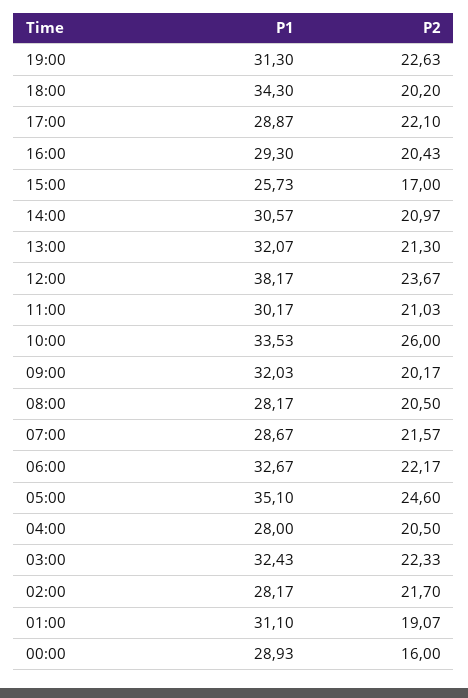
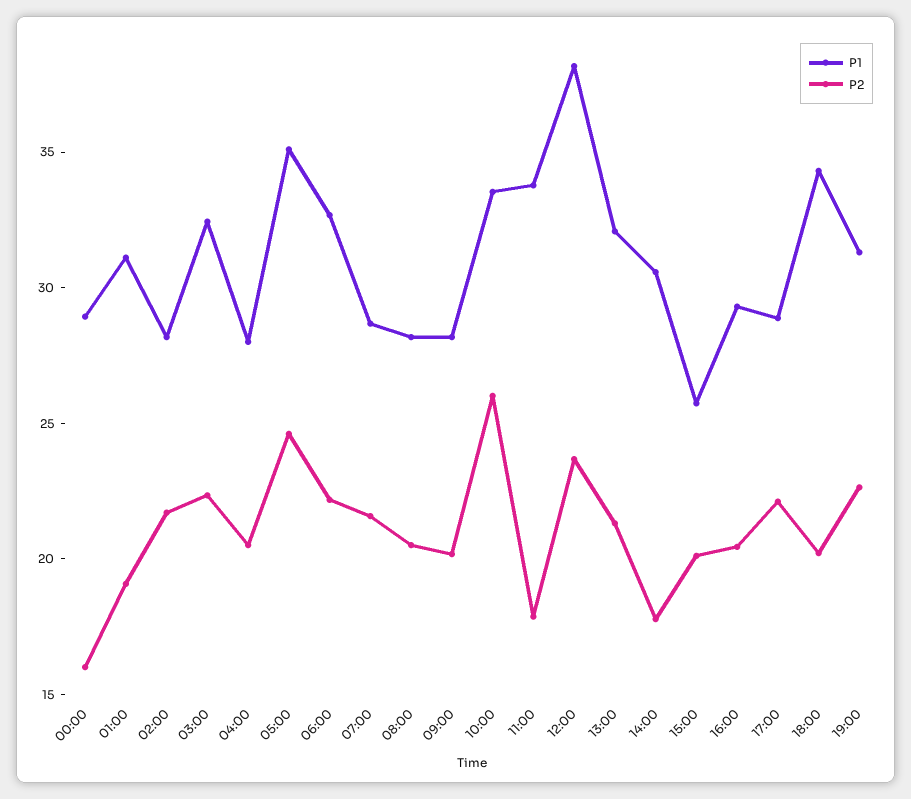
  {
    "P1": {
      "19:00": 31.3,
      "18:00": 34.3,
      "17:00": 28.87,
      "16:00": 29.3,
      "15:00": 25.73,
      "14:00": 30.57,
      "13:00": 32.07,
      "12:00": 38.17,
-     "11:00": 30.17,
+     "11:00": 34,
      "10:00": 33.53,
-     "09:00": 32.03,
+     "09:00": 28,
      "08:00": 28.17,
      "07:00": 28.67,
      "06:00": 32.67,
      "05:00": 35.1,
      "04:00": 28,
      "03:00": 32.43,
      "02:00": 28.17,
      "01:00": 31.1,
      "00:00": 28.93
    },
    "P2": {
      "19:00": 22.63,
      "18:00": 20.2,
      "17:00": 22.1,
      "16:00": 20.43,
-     "15:00": 17,
+     "15:00": 20,
-     "14:00": 20.97,
+     "14:00": 18,
      "13:00": 21.3,
      "12:00": 23.67,
-     "11:00": 21.03,
+     "11:00": 18,
      "10:00": 26,
      "09:00": 20.17,
      "08:00": 20.5,
      "07:00": 21.57,
      "06:00": 22.17,
      "05:00": 24.6,
      "04:00": 20.5,
      "03:00": 22.33,
      "02:00": 21.7,
      "01:00": 19.07,
      "00:00": 16
    }
  }

